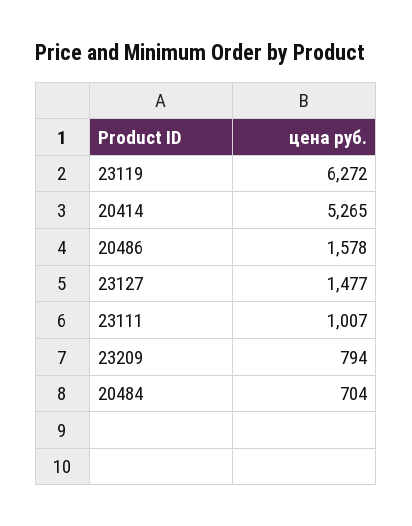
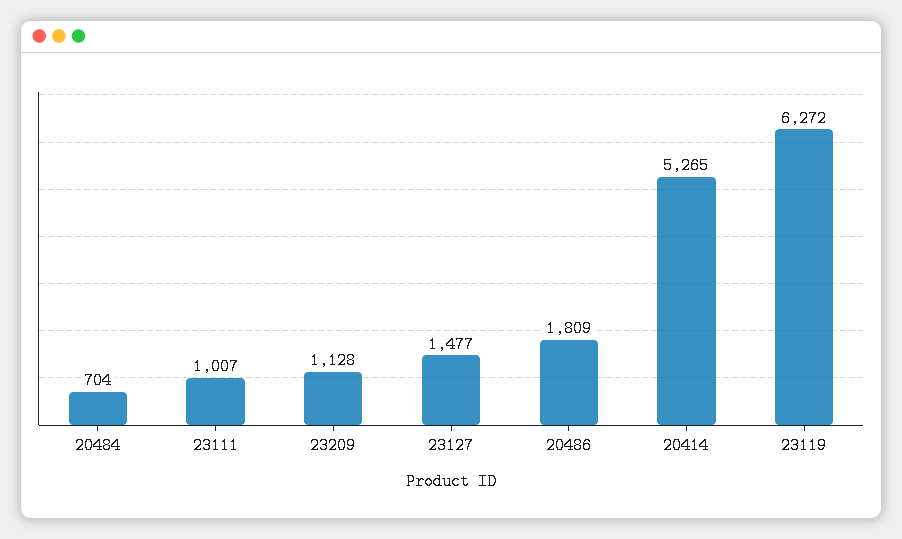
  {
    "23119": 6272,
    "20414": 5265,
-   "20486": 1578,
+   "20486": 1809,
    "23127": 1477,
    "23111": 1007,
-   "23209": 794,
+   "23209": 1128,
    "20484": 704
  }

